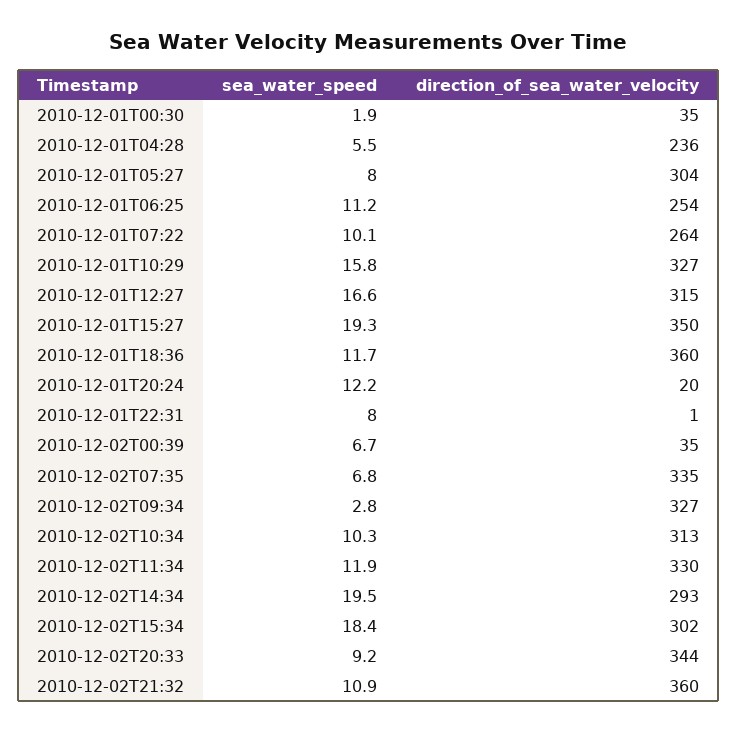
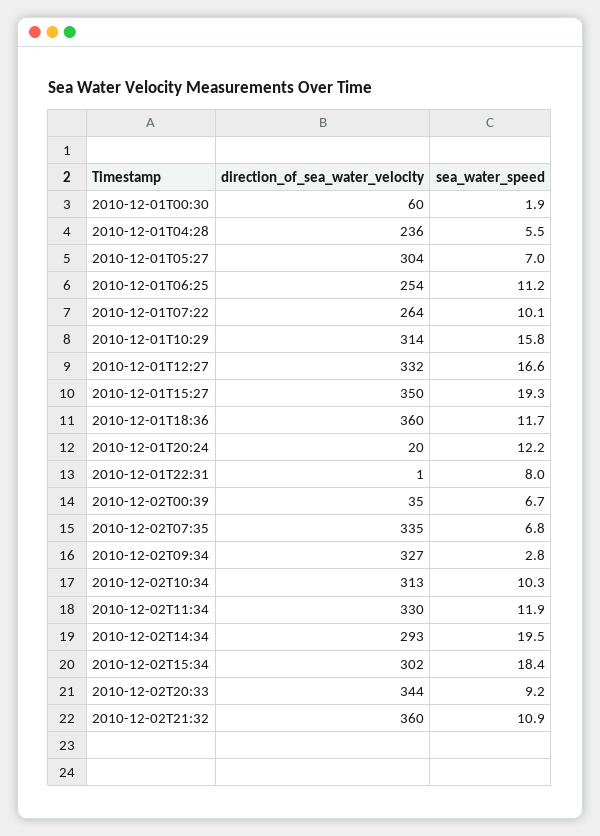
  {
    "sea_water_speed": {
      "2010-12-01T00:30": 1.9,
      "2010-12-01T04:28": 5.5,
-     "2010-12-01T05:27": 8,
+     "2010-12-01T05:27": 7,
      "2010-12-01T06:25": 11.2,
      "2010-12-01T07:22": 10.1,
      "2010-12-01T10:29": 15.8,
      "2010-12-01T12:27": 16.6,
      "2010-12-01T15:27": 19.3,
      "2010-12-01T18:36": 11.7,
      "2010-12-01T20:24": 12.2,
      "2010-12-01T22:31": 8,
      "2010-12-02T00:39": 6.7,
      "2010-12-02T07:35": 6.8,
      "2010-12-02T09:34": 2.8,
      "2010-12-02T10:34": 10.3,
      "2010-12-02T11:34": 11.9,
      "2010-12-02T14:34": 19.5,
      "2010-12-02T15:34": 18.4,
      "2010-12-02T20:33": 9.2,
      "2010-12-02T21:32": 10.9
    },
    "direction_of_sea_water_velocity": {
-     "2010-12-01T00:30": 35,
+     "2010-12-01T00:30": 60,
      "2010-12-01T04:28": 236,
      "2010-12-01T05:27": 304,
      "2010-12-01T06:25": 254,
      "2010-12-01T07:22": 264,
-     "2010-12-01T10:29": 327,
+     "2010-12-01T10:29": 314,
-     "2010-12-01T12:27": 315,
+     "2010-12-01T12:27": 332,
      "2010-12-01T15:27": 350,
      "2010-12-01T18:36": 360,
      "2010-12-01T20:24": 20,
      "2010-12-01T22:31": 1,
      "2010-12-02T00:39": 35,
      "2010-12-02T07:35": 335,
      "2010-12-02T09:34": 327,
      "2010-12-02T10:34": 313,
      "2010-12-02T11:34": 330,
      "2010-12-02T14:34": 293,
      "2010-12-02T15:34": 302,
      "2010-12-02T20:33": 344,
      "2010-12-02T21:32": 360
    }
  }

